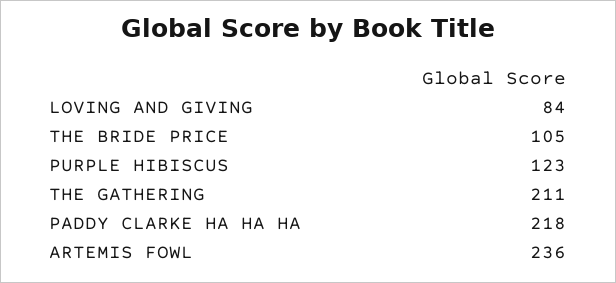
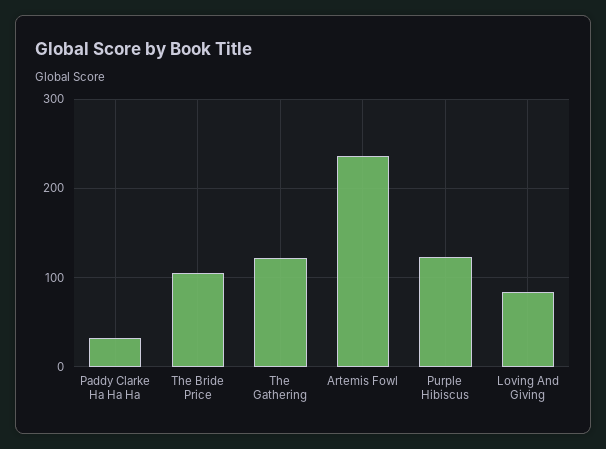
  {
    "LOVING AND GIVING": 84,
    "THE BRIDE PRICE": 105,
    "PURPLE HIBISCUS": 123,
-   "THE GATHERING": 211,
+   "THE GATHERING": 120,
-   "PADDY CLARKE HA HA HA": 218,
+   "PADDY CLARKE HA HA HA": 30,
    "ARTEMIS FOWL": 236
  }

